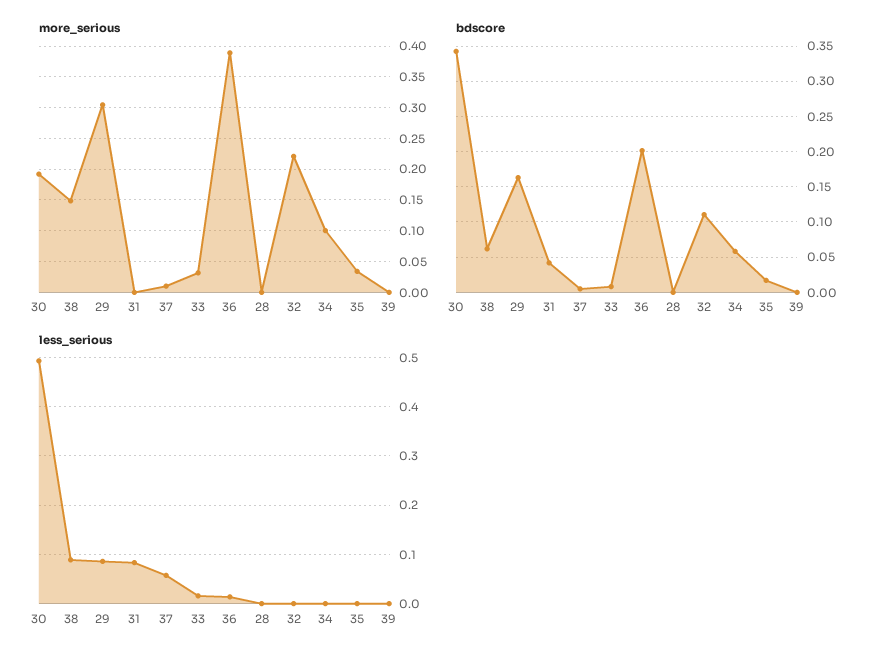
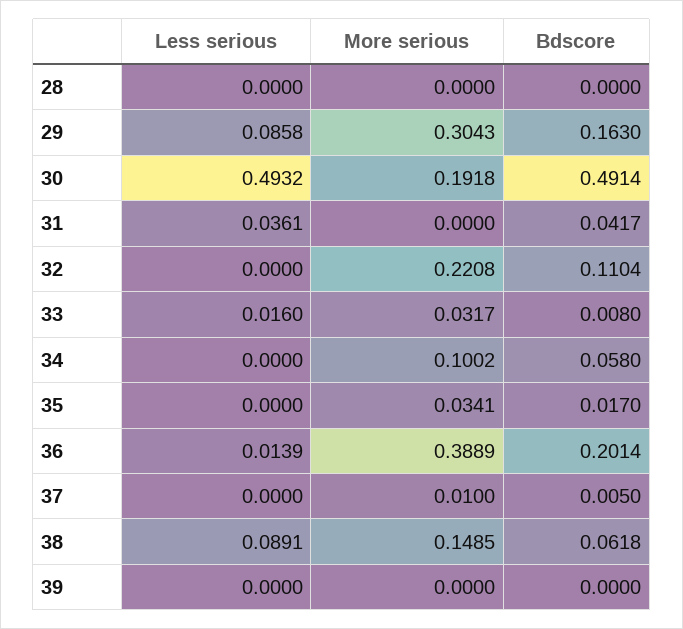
  {
    "more_serious": {
      "30": 0.1918,
      "38": 0.1485,
      "29": 0.3043,
      "31": 0,
      "37": 0.01,
      "33": 0.0317,
      "36": 0.3889,
      "28": 0,
      "32": 0.2208,
      "34": 0.1002,
      "35": 0.0341,
      "39": 0
    },
    "bdscore": {
-     "30": 0.34,
+     "30": 0.4914,
      "38": 0.0618,
      "29": 0.163,
      "31": 0.0417,
      "37": 0.005,
      "33": 0.008,
      "36": 0.2014,
      "28": 0,
      "32": 0.1104,
      "34": 0.058,
      "35": 0.017,
      "39": 0
    },
    "less_serious": {
      "30": 0.4932,
      "38": 0.0891,
      "29": 0.0858,
-     "31": 0.08,
+     "31": 0.0361,
-     "37": 0.06,
+     "37": 0,
      "33": 0.016,
      "36": 0.0139,
      "28": 0,
      "32": 0,
      "34": 0,
      "35": 0,
      "39": 0
    }
  }

